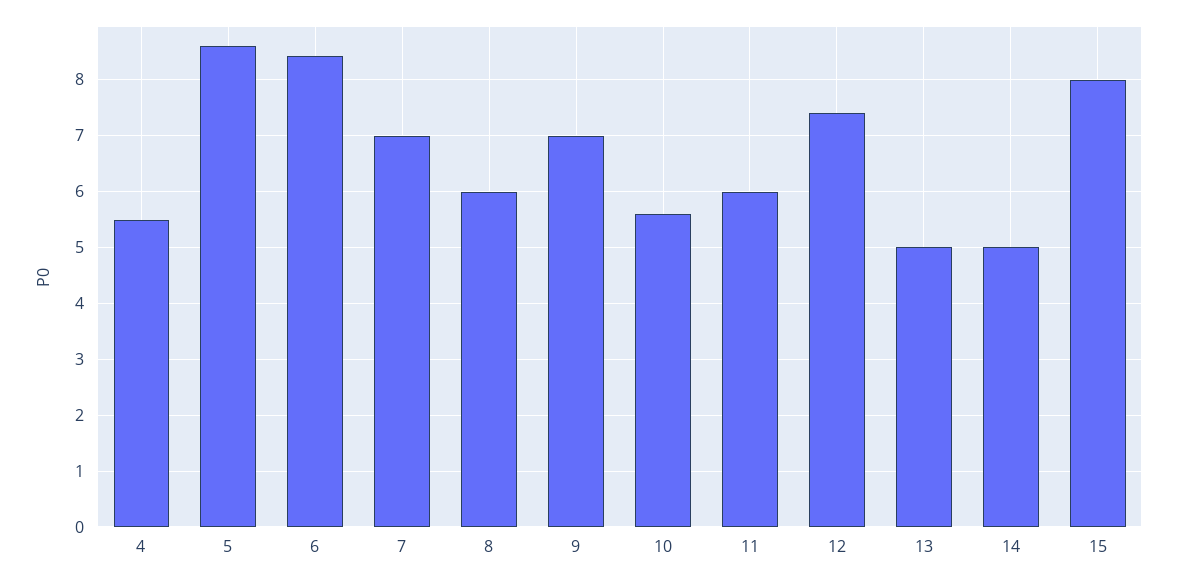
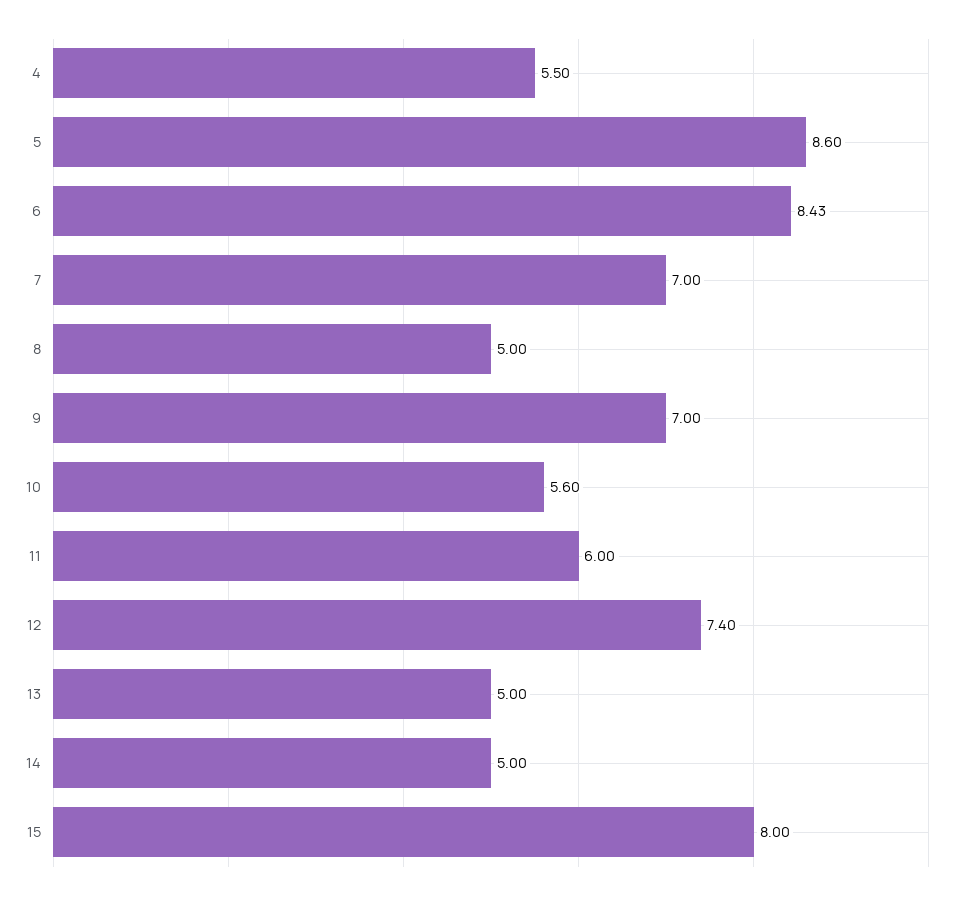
  {
    "4": 5.5,
    "5": 8.6,
    "6": 8.43,
    "7": 7,
-   "8": 6,
+   "8": 5,
    "9": 7,
    "10": 5.6,
    "11": 6,
    "12": 7.4,
    "13": 5,
    "14": 5,
    "15": 8
  }

